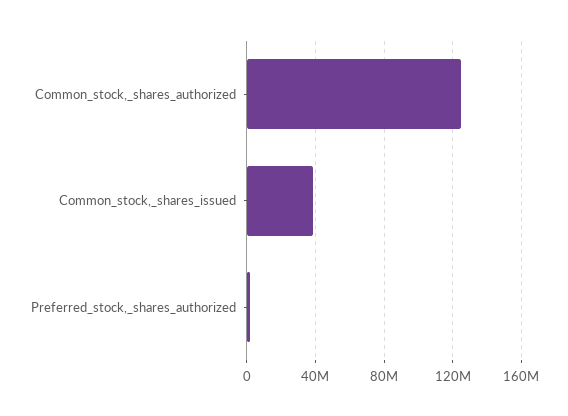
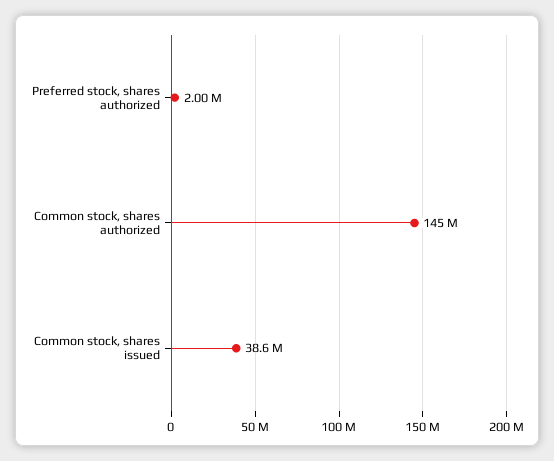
  {
-   "Common_stock,_shares_authorized": 125000000,
+   "Common_stock,_shares_authorized": 145000000,
    "Common_stock,_shares_issued": 38600000,
    "Preferred_stock,_shares_authorized": 2000000
  }

